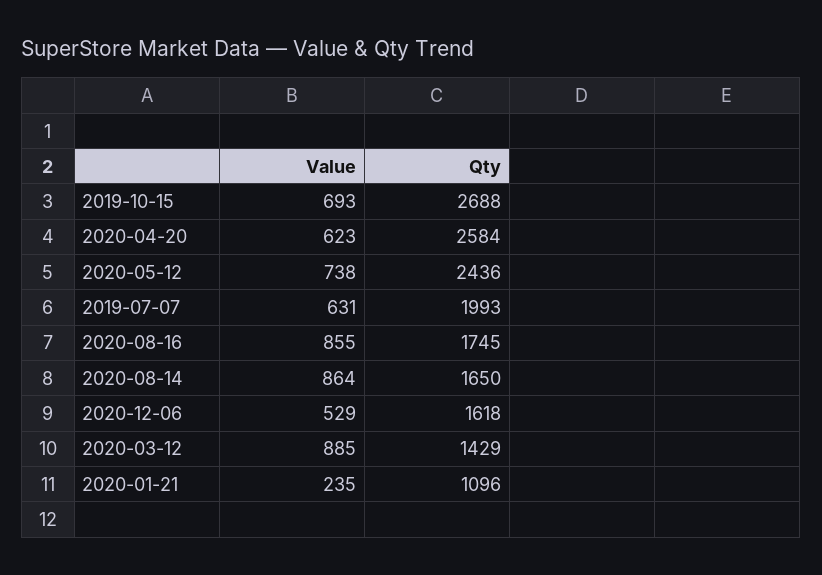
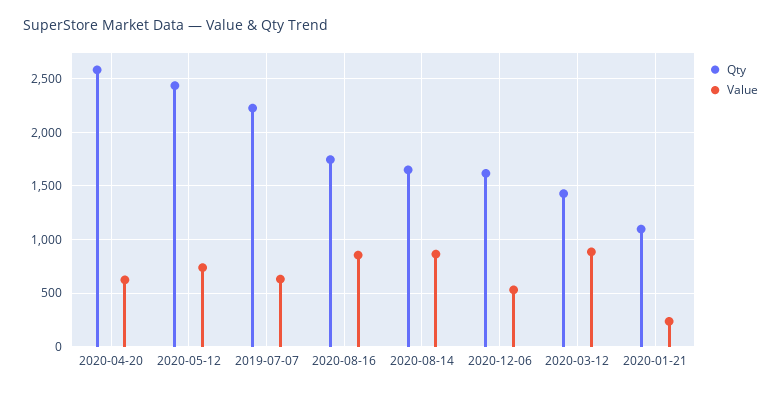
  {
    "Value": {
-     "2019-10-15": 693,
      "2020-04-20": 623,
      "2020-05-12": 738,
      "2019-07-07": 631,
      "2020-08-16": 855,
      "2020-08-14": 864,
      "2020-12-06": 529,
      "2020-03-12": 885,
      "2020-01-21": 235
    },
    "Qty": {
-     "2019-10-15": 2688,
      "2020-04-20": 2584,
      "2020-05-12": 2436,
-     "2019-07-07": 1993,
+     "2019-07-07": 2200,
      "2020-08-16": 1745,
      "2020-08-14": 1650,
      "2020-12-06": 1618,
      "2020-03-12": 1429,
      "2020-01-21": 1096
    }
  }

